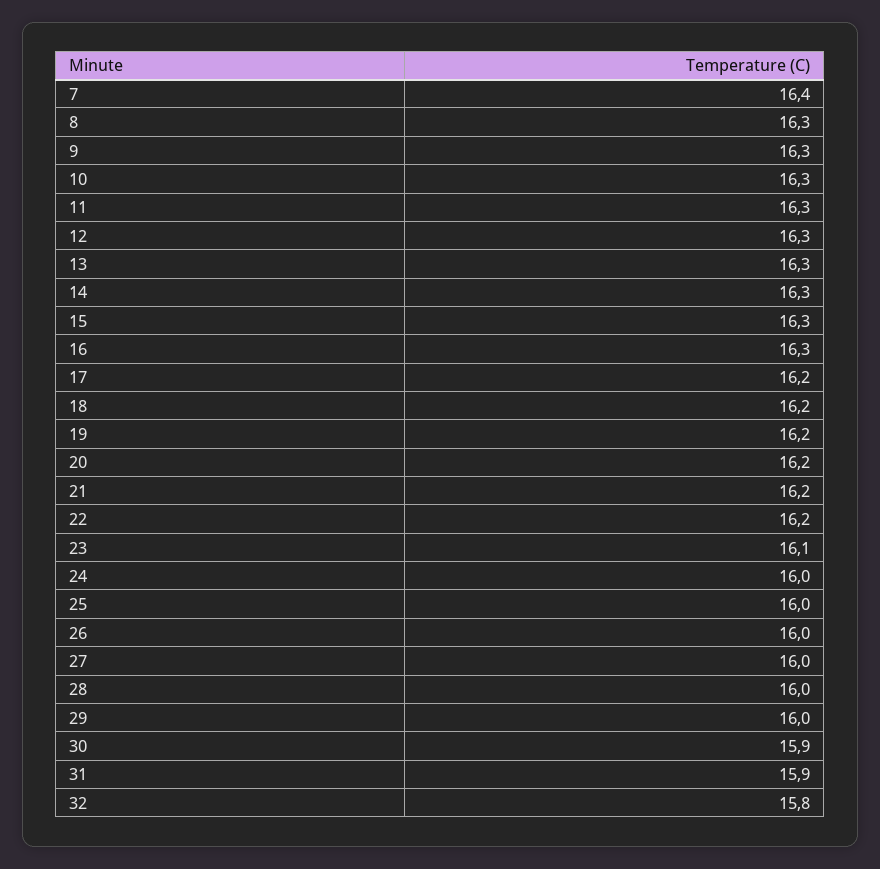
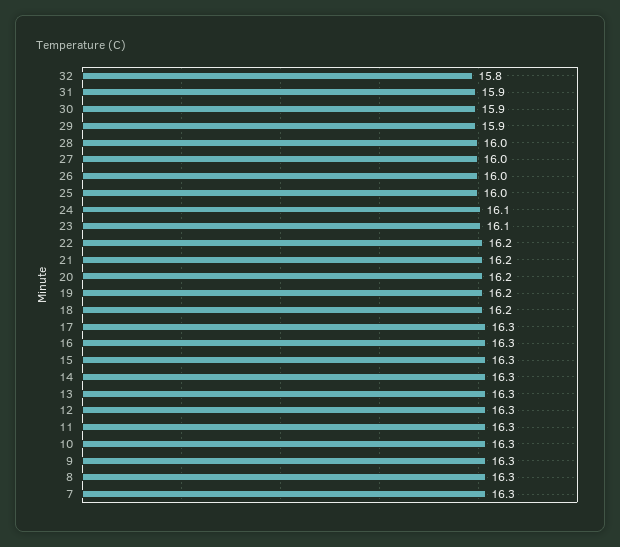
  {
-   "7": 16.4,
+   "7": 16.3,
    "8": 16.3,
    "9": 16.3,
    "10": 16.3,
    "11": 16.3,
    "12": 16.3,
    "13": 16.3,
    "14": 16.3,
    "15": 16.3,
    "16": 16.3,
-   "17": 16.2,
+   "17": 16.3,
    "18": 16.2,
    "19": 16.2,
    "20": 16.2,
    "21": 16.2,
    "22": 16.2,
    "23": 16.1,
-   "24": 16,
+   "24": 16.1,
    "25": 16,
    "26": 16,
    "27": 16,
    "28": 16,
-   "29": 16,
+   "29": 15.9,
    "30": 15.9,
    "31": 15.9,
    "32": 15.8
  }

